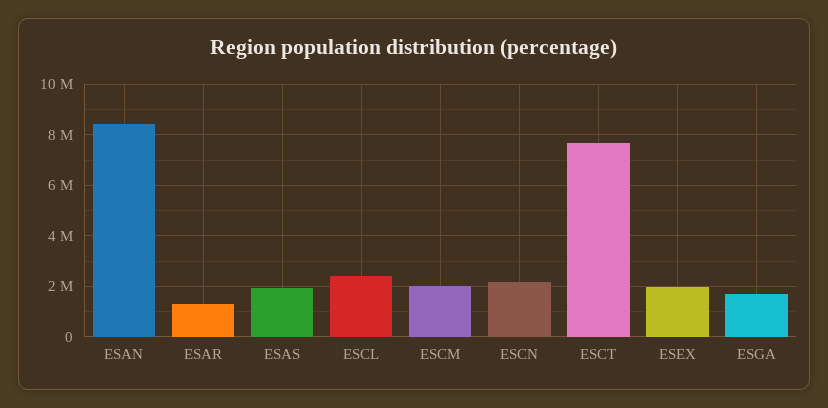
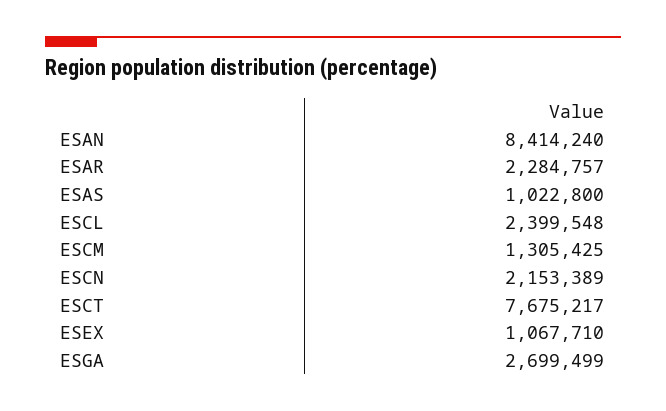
  {
    "ESAN": 8414240,
-   "ESAR": 1250000,
+   "ESAR": 2284757,
-   "ESAS": 2000000,
+   "ESAS": 1022800,
    "ESCL": 2399548,
-   "ESCM": 2000000,
+   "ESCM": 1305425,
    "ESCN": 2153389,
    "ESCT": 7675217,
-   "ESEX": 2000000,
+   "ESEX": 1067710,
-   "ESGA": 1750000
+   "ESGA": 2699499
  }

